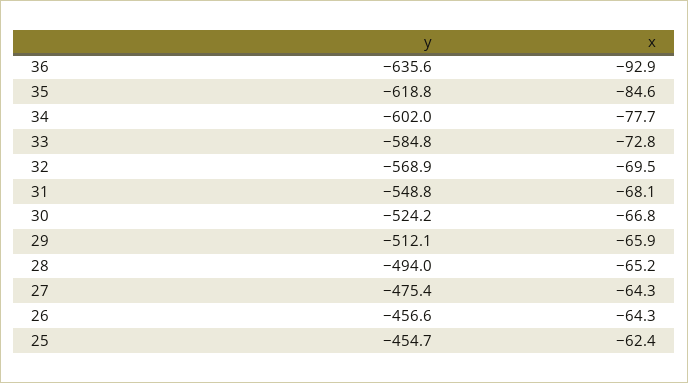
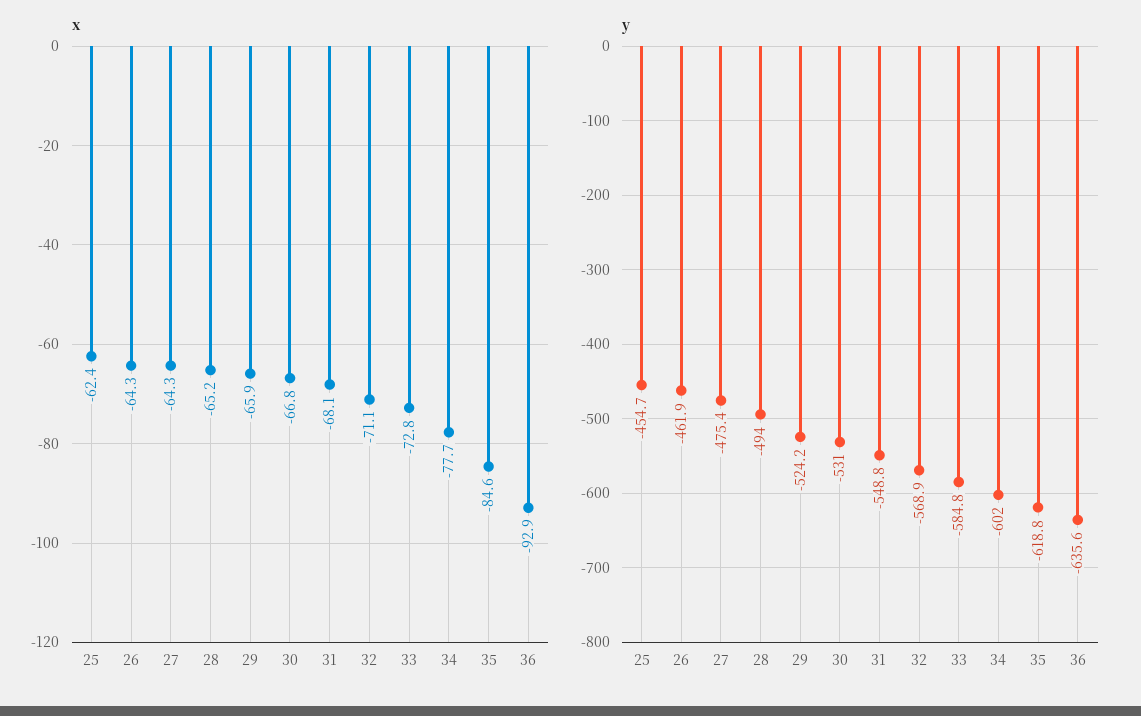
  {
    "y": {
      "36": -635.6,
      "35": -618.8,
      "34": -602,
      "33": -584.8,
      "32": -568.9,
      "31": -548.8,
-     "30": -524.2,
+     "30": -531,
-     "29": -512.1,
+     "29": -524.2,
      "28": -494,
      "27": -475.4,
-     "26": -456.6,
+     "26": -461.9,
      "25": -454.7
    },
    "x": {
      "36": -92.9,
      "35": -84.6,
      "34": -77.7,
      "33": -72.8,
-     "32": -69.5,
+     "32": -71.1,
      "31": -68.1,
      "30": -66.8,
      "29": -65.9,
      "28": -65.2,
      "27": -64.3,
      "26": -64.3,
      "25": -62.4
    }
  }

